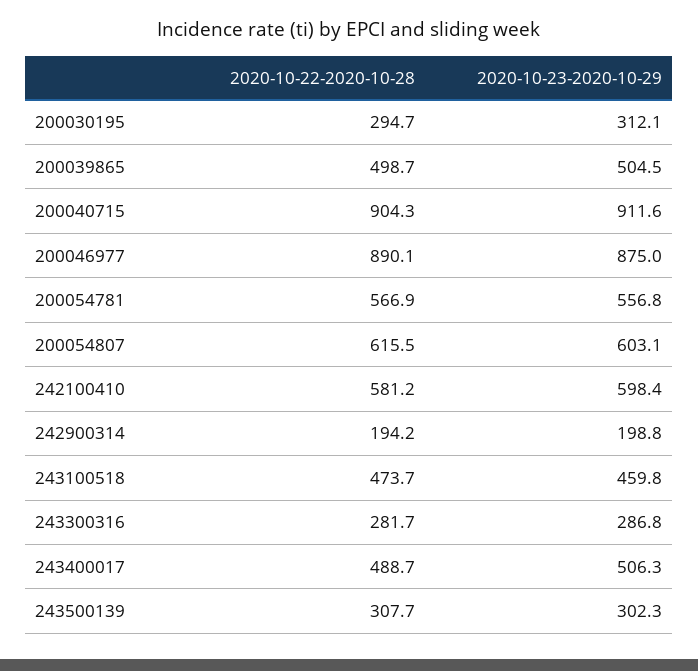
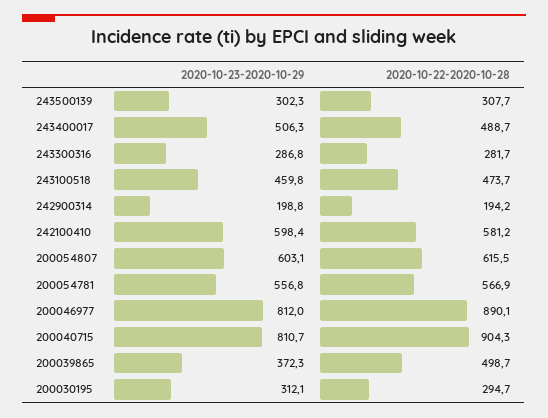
  {
    "2020-10-22-2020-10-28": {
      "200030195": 294.7,
      "200039865": 498.7,
      "200040715": 904.3,
      "200046977": 890.1,
      "200054781": 566.9,
      "200054807": 615.5,
      "242100410": 581.2,
      "242900314": 194.2,
      "243100518": 473.7,
      "243300316": 281.7,
      "243400017": 488.7,
      "243500139": 307.7
    },
    "2020-10-23-2020-10-29": {
      "200030195": 312.1,
-     "200039865": 504.5,
+     "200039865": 372.3,
-     "200040715": 911.6,
+     "200040715": 810.7,
-     "200046977": 875,
+     "200046977": 812,
      "200054781": 556.8,
      "200054807": 603.1,
      "242100410": 598.4,
      "242900314": 198.8,
      "243100518": 459.8,
      "243300316": 286.8,
      "243400017": 506.3,
      "243500139": 302.3
    }
  }

